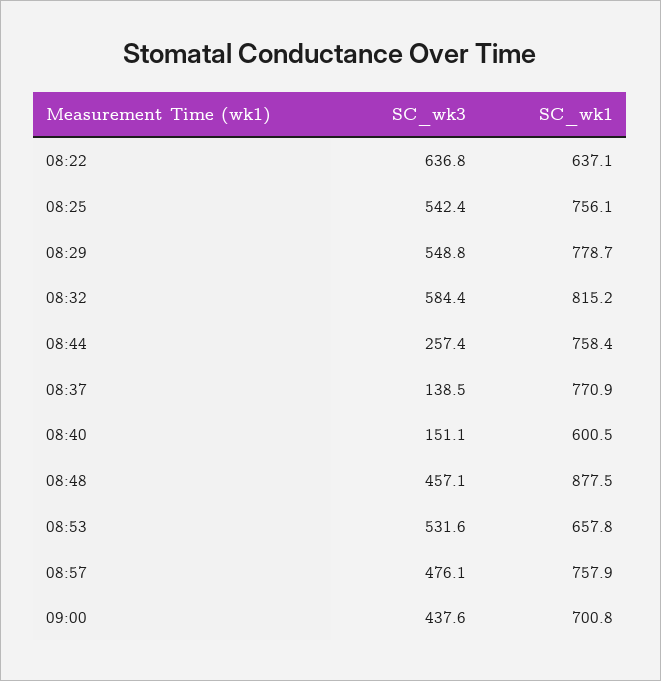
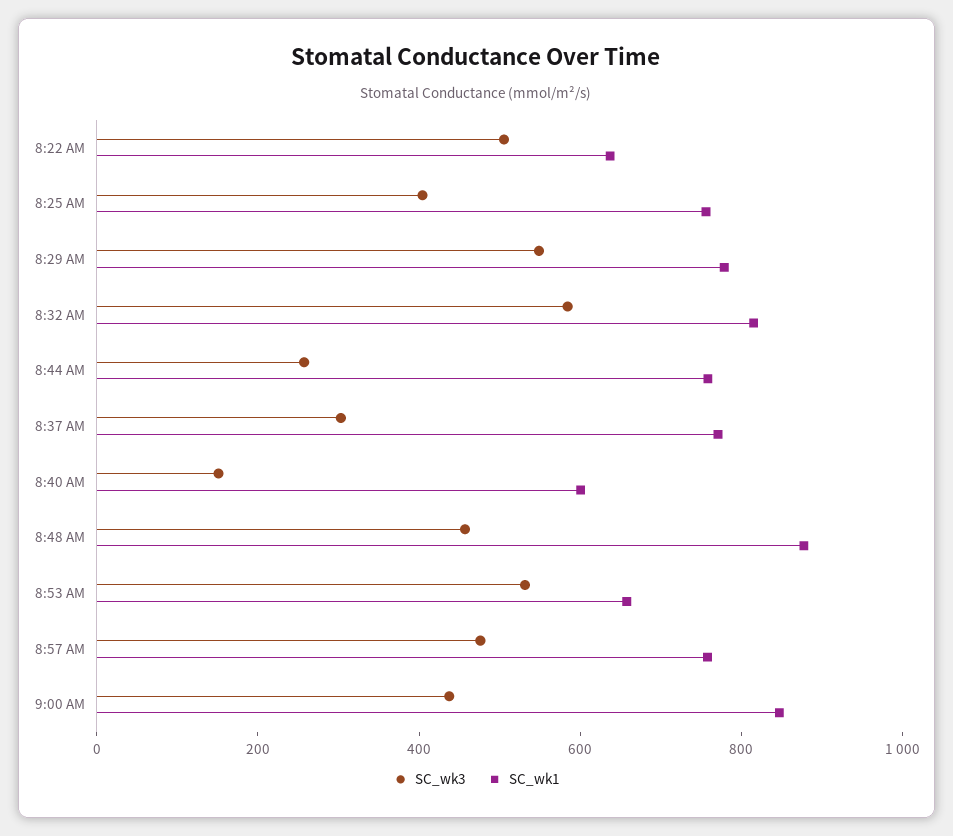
  {
    "SC_wk3": {
-     "08:22": 636.8,
+     "08:22": 500,
-     "08:25": 542.4,
+     "08:25": 400,
      "08:29": 548.8,
      "08:32": 584.4,
      "08:44": 257.4,
-     "08:37": 138.5,
+     "08:37": 300,
      "08:40": 151.1,
      "08:48": 457.1,
      "08:53": 531.6,
      "08:57": 476.1,
      "09:00": 437.6
    },
    "SC_wk1": {
      "08:22": 637.1,
      "08:25": 756.1,
      "08:29": 778.7,
      "08:32": 815.2,
      "08:44": 758.4,
      "08:37": 770.9,
      "08:40": 600.5,
      "08:48": 877.5,
      "08:53": 657.8,
      "08:57": 757.9,
-     "09:00": 700.8
+     "09:00": 850
    }
  }

